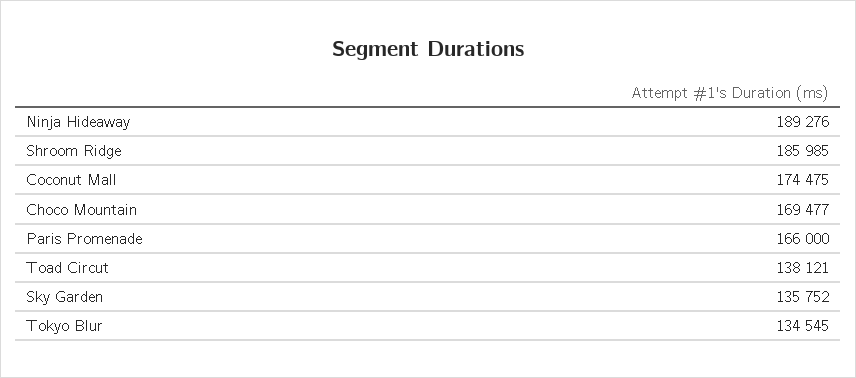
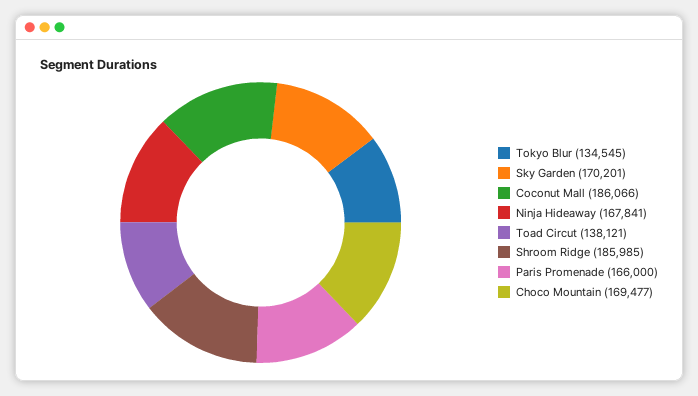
  {
-   "Ninja Hideaway": 189276,
+   "Ninja Hideaway": 167841,
    "Shroom Ridge": 185985,
-   "Coconut Mall": 174475,
+   "Coconut Mall": 186066,
    "Choco Mountain": 169477,
    "Paris Promenade": 166000,
    "Toad Circut": 138121,
-   "Sky Garden": 135752,
+   "Sky Garden": 170201,
    "Tokyo Blur": 134545
  }

